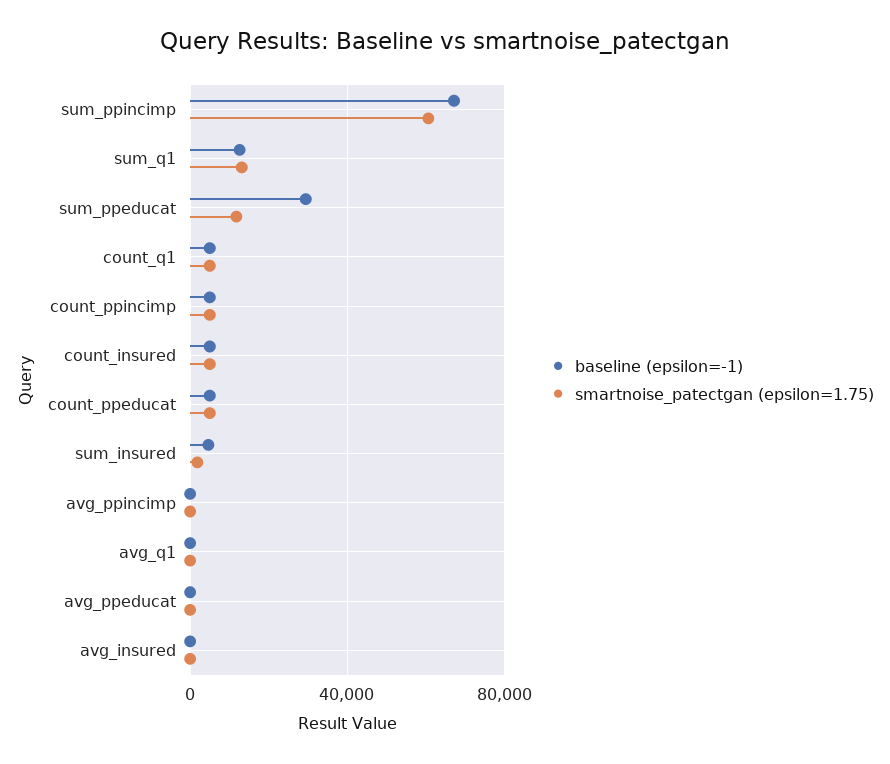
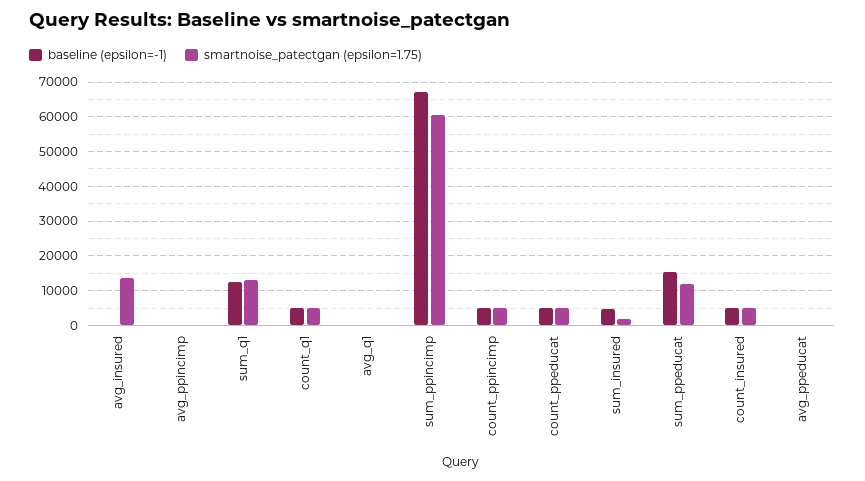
  {
    "baseline (epsilon=-1)": {
      "sum_ppincimp": 68000,
      "sum_q1": 12000,
-     "sum_ppeducat": 30000,
+     "sum_ppeducat": 16000,
      "count_q1": 6000,
      "count_ppincimp": 6000,
      "count_insured": 6000,
      "count_ppeducat": 6000,
      "sum_insured": 4000,
      "avg_ppincimp": 0,
      "avg_q1": 0,
      "avg_ppeducat": 0,
      "avg_insured": 0
    },
    "smartnoise_patectgan (epsilon=1.75)": {
      "sum_ppincimp": 60000,
      "sum_q1": 14000,
      "sum_ppeducat": 12000,
      "count_q1": 6000,
      "count_ppincimp": 6000,
      "count_insured": 6000,
      "count_ppeducat": 6000,
      "sum_insured": 2000,
      "avg_ppincimp": 0,
      "avg_q1": 0,
      "avg_ppeducat": 0,
-     "avg_insured": 0
+     "avg_insured": 14000
    }
  }

